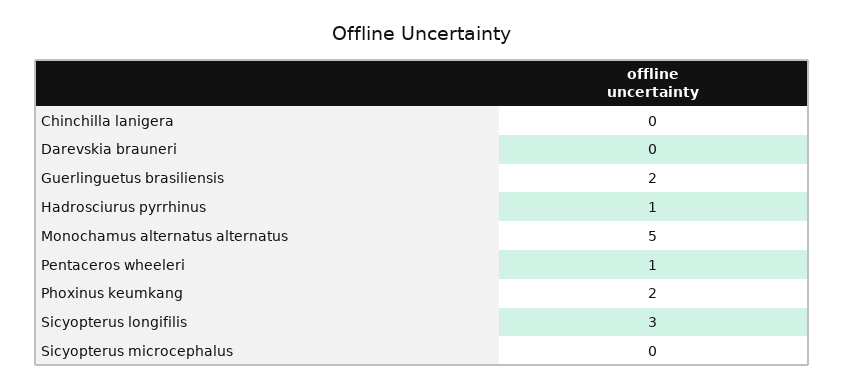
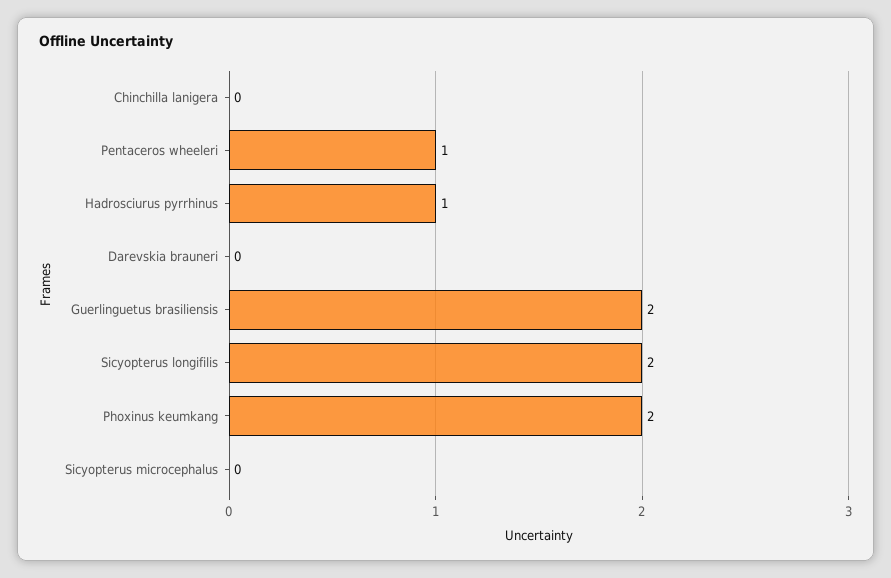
  {
    "Chinchilla lanigera": 0,
    "Darevskia brauneri": 0,
    "Guerlinguetus brasiliensis": 2,
    "Hadrosciurus pyrrhinus": 1,
-   "Monochamus alternatus alternatus": 5,
    "Pentaceros wheeleri": 1,
    "Phoxinus keumkang": 2,
-   "Sicyopterus longifilis": 3,
+   "Sicyopterus longifilis": 2,
    "Sicyopterus microcephalus": 0
  }

